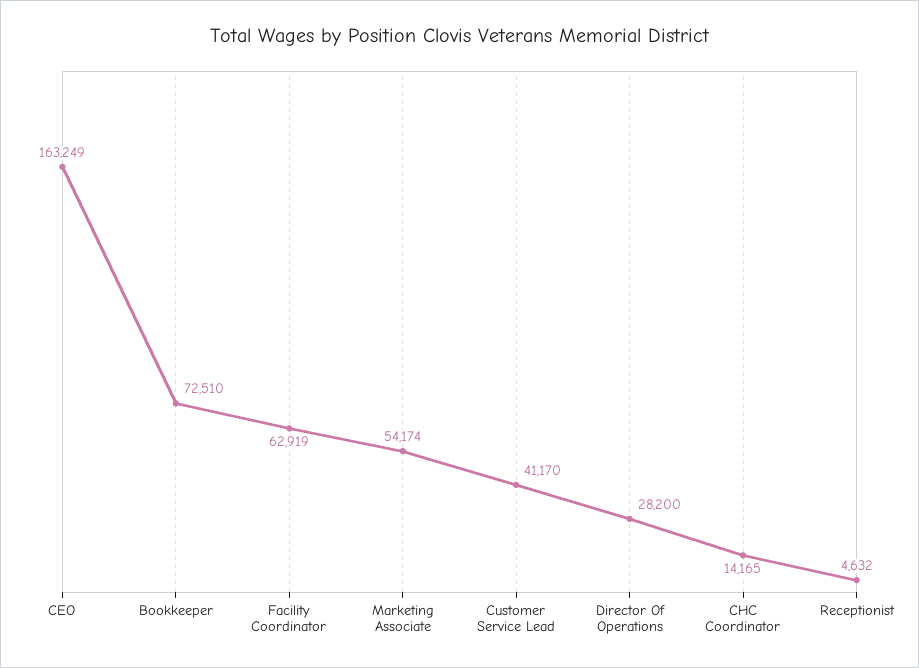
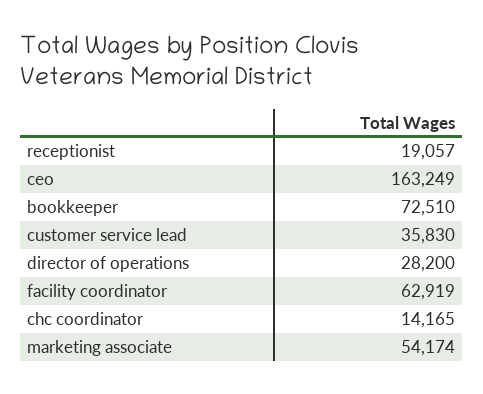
  {
    "CEO": 163249,
    "Bookkeeper": 72510,
    "Facility Coordinator": 62919,
    "Marketing Associate": 54174,
-   "Customer Service Lead": 41170,
+   "Customer Service Lead": 35830,
    "Director Of Operations": 28200,
    "CHC Coordinator": 14165,
-   "Receptionist": 4632
+   "Receptionist": 19057
  }

